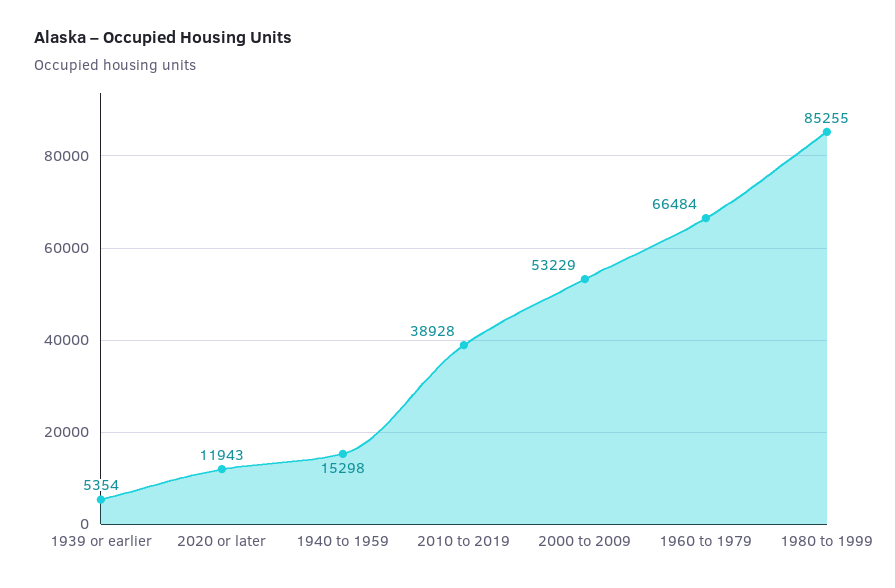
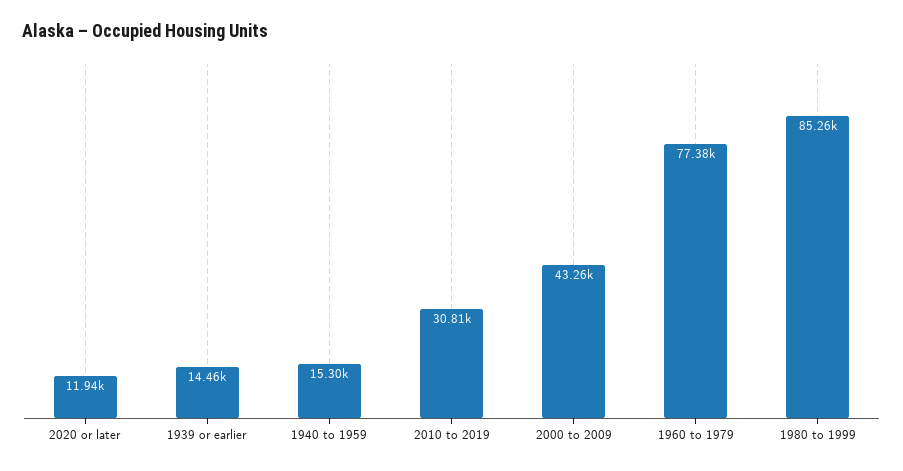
  {
-   "1939 or earlier": 5354,
+   "1939 or earlier": 14460,
    "2020 or later": 11943,
    "1940 to 1959": 15298,
-   "2010 to 2019": 38928,
+   "2010 to 2019": 30810,
-   "2000 to 2009": 53229,
+   "2000 to 2009": 43260,
-   "1960 to 1979": 66484,
+   "1960 to 1979": 77380,
    "1980 to 1999": 85255
  }

